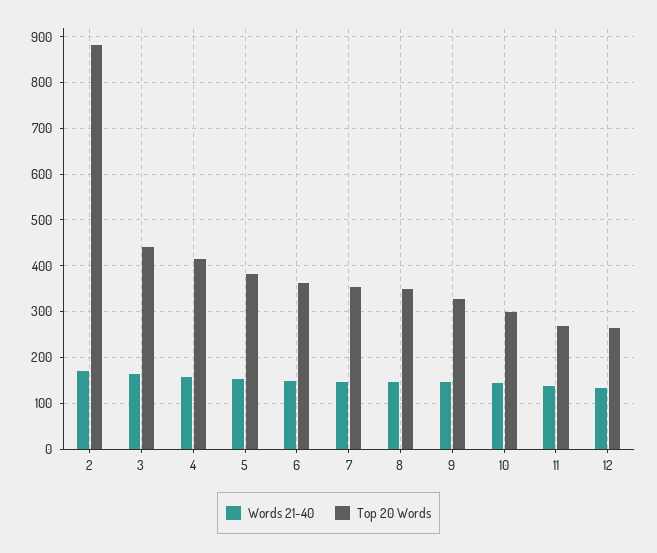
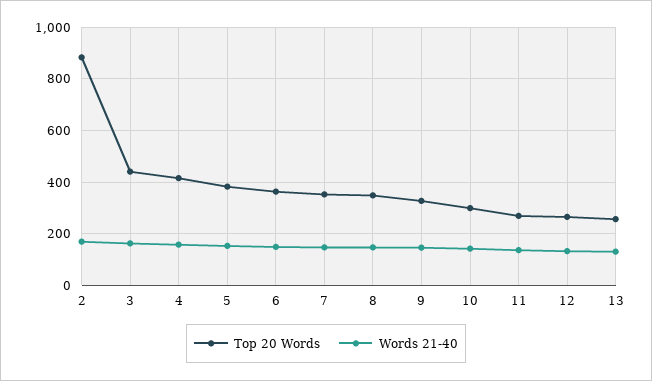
  {
    "Words 21-40": {
      "2": 180,
      "3": 160,
      "4": 160,
      "5": 160,
      "6": 140,
      "7": 140,
      "8": 140,
      "9": 140,
      "10": 140,
      "11": 140,
-     "12": 140
+     "12": 140,
+     "13": 125
    },
    "Top 20 Words": {
      "2": 880,
      "3": 440,
      "4": 420,
      "5": 380,
      "6": 360,
      "7": 360,
      "8": 340,
      "9": 320,
      "10": 300,
      "11": 260,
-     "12": 260
+     "12": 260,
+     "13": 250
    }
  }

